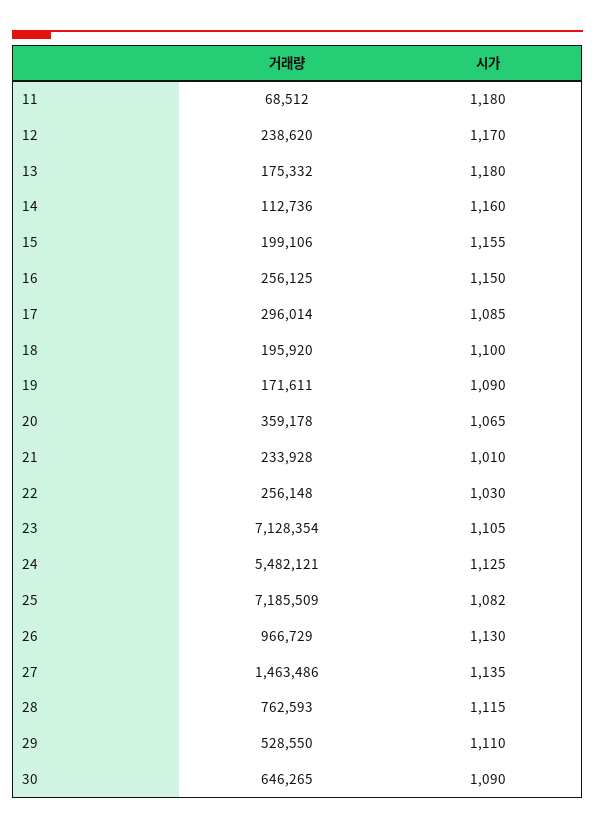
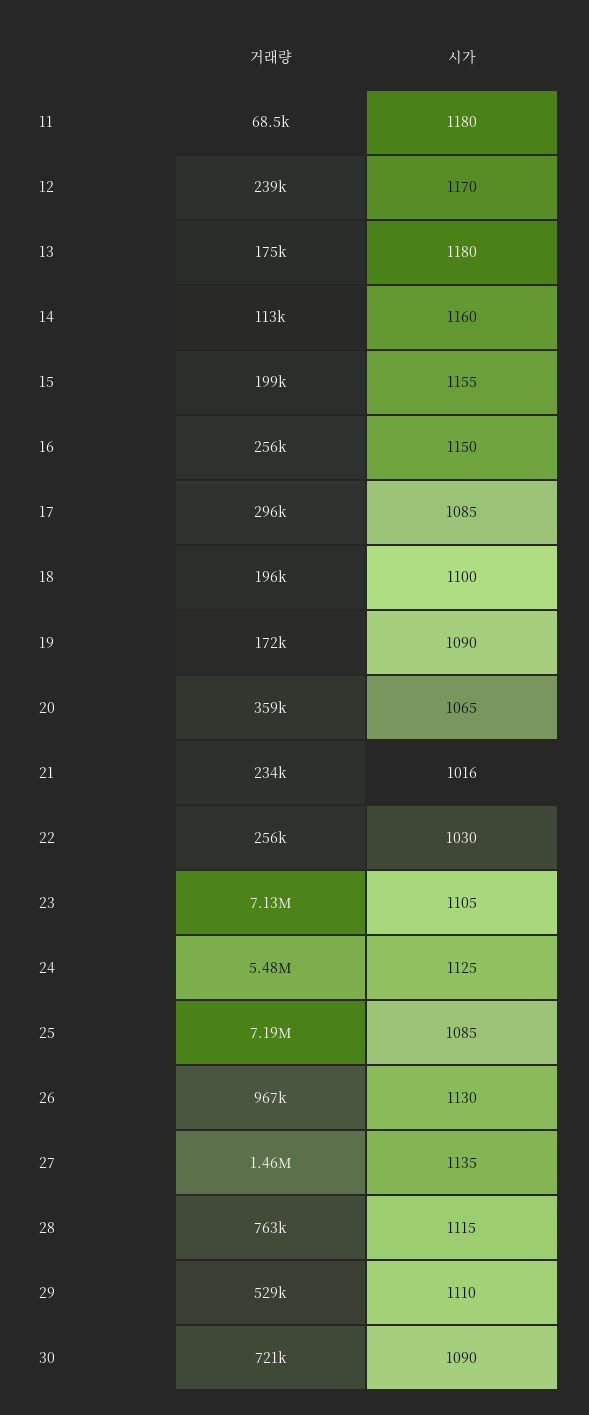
  {
    "거래량": {
      "11": 68512,
      "12": 238620,
      "13": 175332,
      "14": 112736,
      "15": 199106,
      "16": 256125,
      "17": 296014,
      "18": 195920,
      "19": 171611,
      "20": 359178,
      "21": 233928,
      "22": 256148,
      "23": 7128354,
      "24": 5482121,
      "25": 7185509,
      "26": 966729,
      "27": 1463486,
      "28": 762593,
      "29": 528550,
-     "30": 646265
+     "30": 721000
    },
    "시가": {
      "11": 1180,
      "12": 1170,
      "13": 1180,
      "14": 1160,
      "15": 1155,
      "16": 1150,
      "17": 1085,
      "18": 1100,
      "19": 1090,
      "20": 1065,
-     "21": 1010,
+     "21": 1016,
      "22": 1030,
      "23": 1105,
      "24": 1125,
-     "25": 1082,
+     "25": 1085,
      "26": 1130,
      "27": 1135,
      "28": 1115,
      "29": 1110,
      "30": 1090
    }
  }

